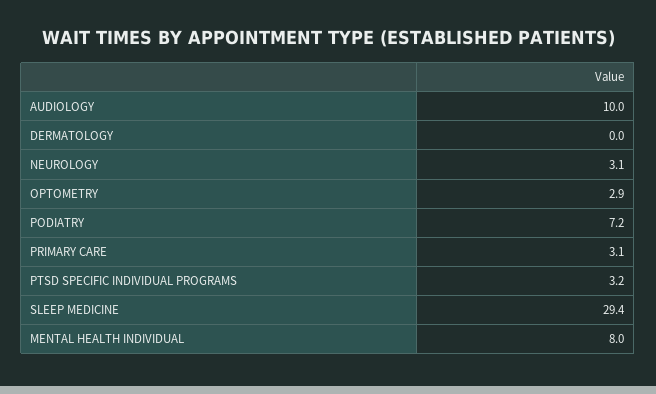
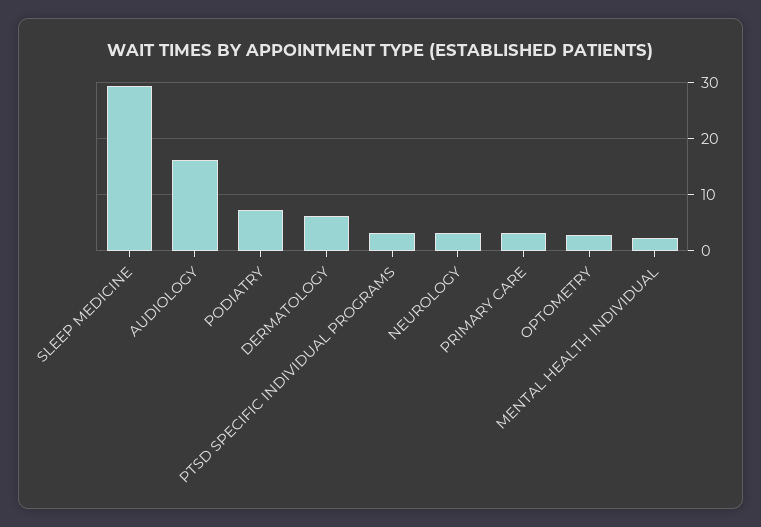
  {
-   "AUDIOLOGY": 10,
+   "AUDIOLOGY": 16,
-   "DERMATOLOGY": 0,
+   "DERMATOLOGY": 6,
    "NEUROLOGY": 3.1,
    "OPTOMETRY": 2.9,
    "PODIATRY": 7.2,
    "PRIMARY CARE": 3.1,
    "PTSD SPECIFIC INDIVIDUAL PROGRAMS": 3.2,
    "SLEEP MEDICINE": 29.4,
-   "MENTAL HEALTH INDIVIDUAL": 8
+   "MENTAL HEALTH INDIVIDUAL": 2
  }

